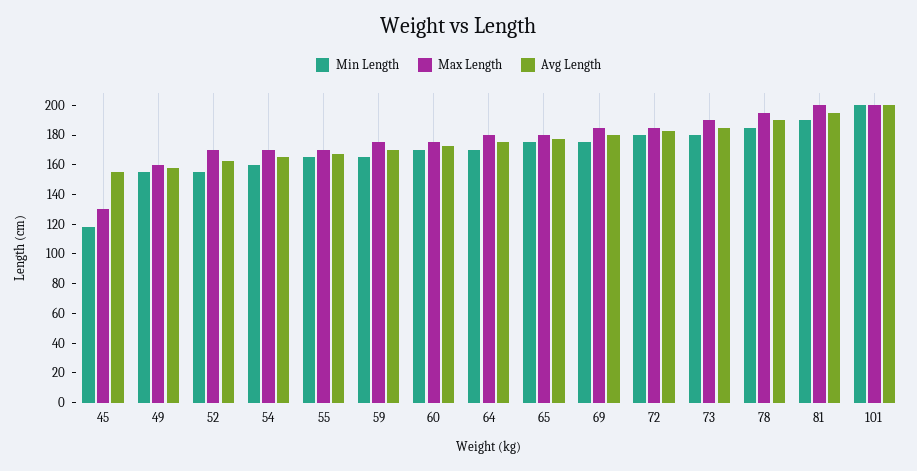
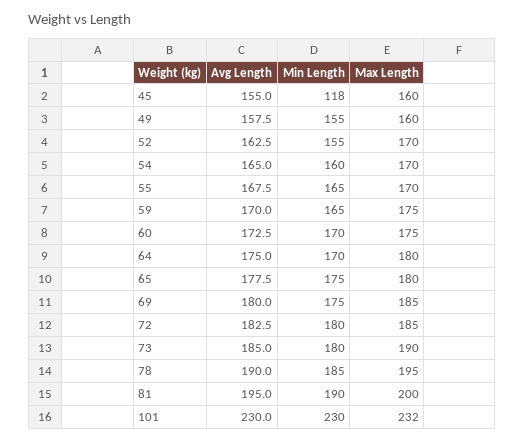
  {
    "Min Length": {
      "45": 118,
      "49": 155,
      "52": 155,
      "54": 160,
      "55": 165,
      "59": 165,
      "60": 170,
      "64": 170,
      "65": 175,
      "69": 175,
      "72": 180,
      "73": 180,
      "78": 185,
      "81": 190,
-     "101": 200
+     "101": 230
    },
    "Max Length": {
-     "45": 130,
+     "45": 160,
      "49": 160,
      "52": 170,
      "54": 170,
      "55": 170,
      "59": 175,
      "60": 175,
      "64": 180,
      "65": 180,
      "69": 185,
      "72": 185,
      "73": 190,
      "78": 195,
      "81": 200,
-     "101": 200
+     "101": 232
    },
    "Avg Length": {
      "45": 155,
      "49": 157.5,
      "52": 162.5,
      "54": 165,
      "55": 167.5,
      "59": 170,
      "60": 172.5,
      "64": 175,
      "65": 177.5,
      "69": 180,
      "72": 182.5,
      "73": 185,
      "78": 190,
      "81": 195,
-     "101": 200
+     "101": 230
    }
  }

